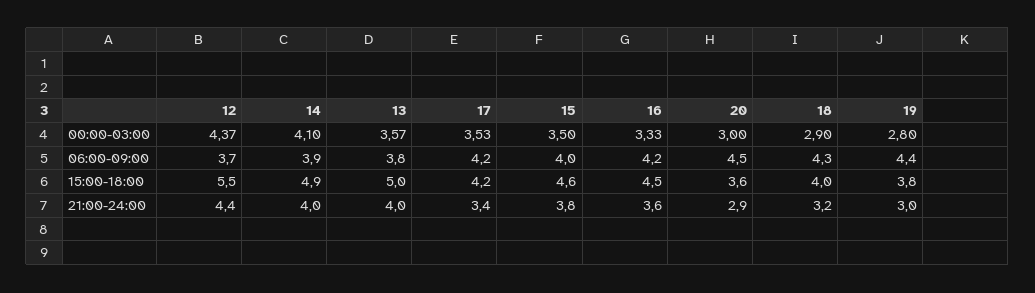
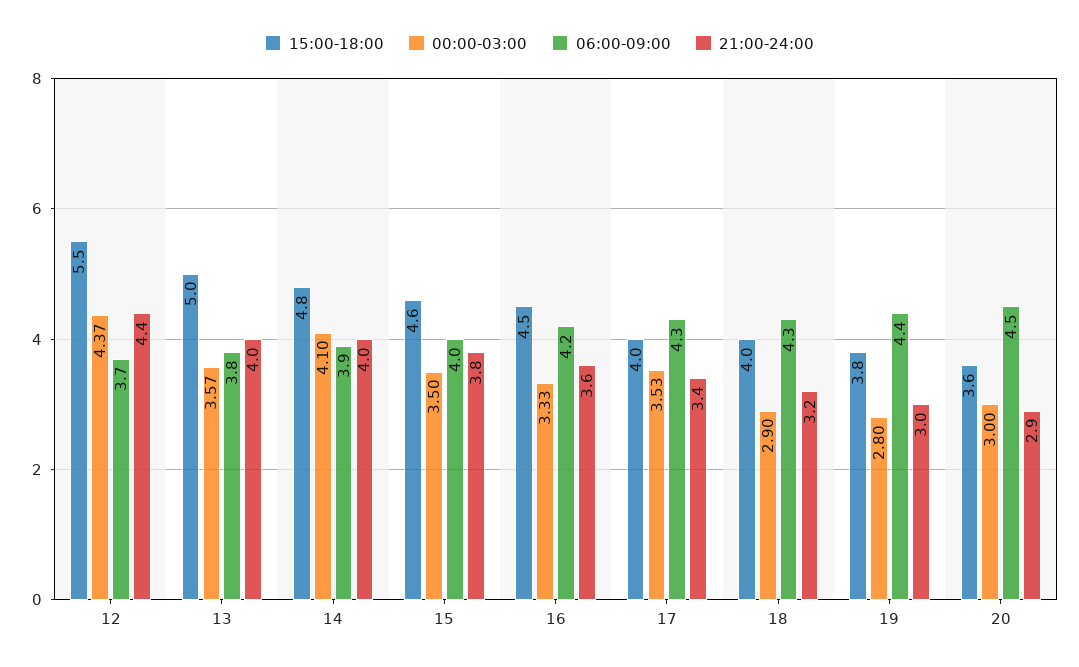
  {
    "00:00-03:00": {
      "12": 4.37,
      "14": 4.1,
      "13": 3.57,
      "17": 3.53,
      "15": 3.5,
      "16": 3.33,
      "20": 3,
      "18": 2.9,
      "19": 2.8
    },
    "06:00-09:00": {
      "12": 3.7,
      "14": 3.9,
      "13": 3.8,
-     "17": 4.2,
+     "17": 4.3,
      "15": 4,
      "16": 4.2,
      "20": 4.5,
      "18": 4.3,
      "19": 4.4
    },
    "15:00-18:00": {
      "12": 5.5,
-     "14": 4.9,
+     "14": 4.8,
      "13": 5,
-     "17": 4.2,
+     "17": 4,
      "15": 4.6,
      "16": 4.5,
      "20": 3.6,
      "18": 4,
      "19": 3.8
    },
    "21:00-24:00": {
      "12": 4.4,
      "14": 4,
      "13": 4,
      "17": 3.4,
      "15": 3.8,
      "16": 3.6,
      "20": 2.9,
      "18": 3.2,
      "19": 3
    }
  }

